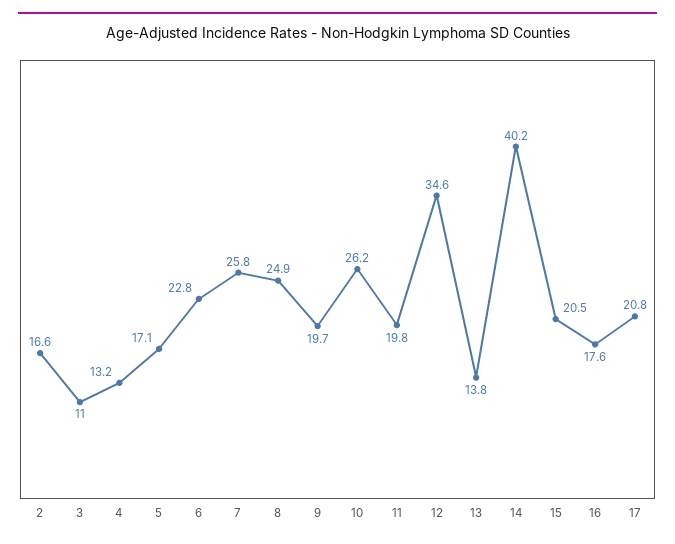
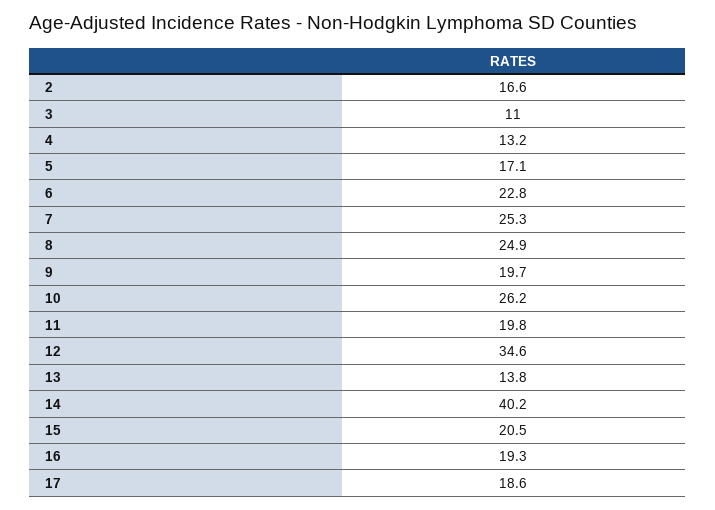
  {
    "2": 16.6,
    "3": 11,
    "4": 13.2,
    "5": 17.1,
    "6": 22.8,
-   "7": 25.8,
+   "7": 25.3,
    "8": 24.9,
    "9": 19.7,
    "10": 26.2,
    "11": 19.8,
    "12": 34.6,
    "13": 13.8,
    "14": 40.2,
    "15": 20.5,
-   "16": 17.6,
+   "16": 19.3,
-   "17": 20.8
+   "17": 18.6
  }

